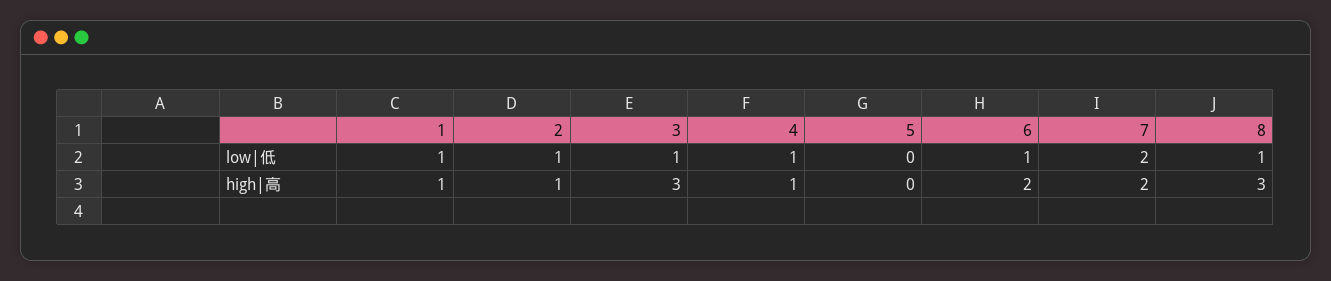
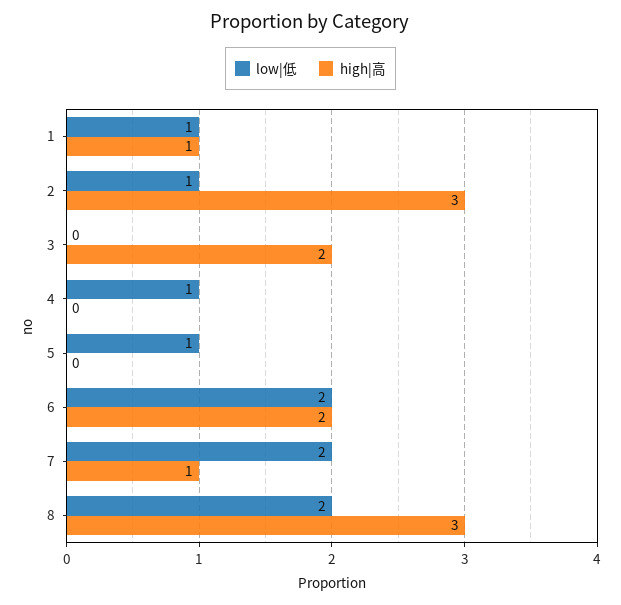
  {
    "low|低": {
      "1": 1,
      "2": 1,
-     "3": 1,
+     "3": 0,
      "4": 1,
-     "5": 0,
+     "5": 1,
-     "6": 1,
+     "6": 2,
      "7": 2,
-     "8": 1
+     "8": 2
    },
    "high|高": {
      "1": 1,
-     "2": 1,
+     "2": 3,
-     "3": 3,
+     "3": 2,
-     "4": 1,
+     "4": 0,
      "5": 0,
      "6": 2,
-     "7": 2,
+     "7": 1,
      "8": 3
    }
  }

